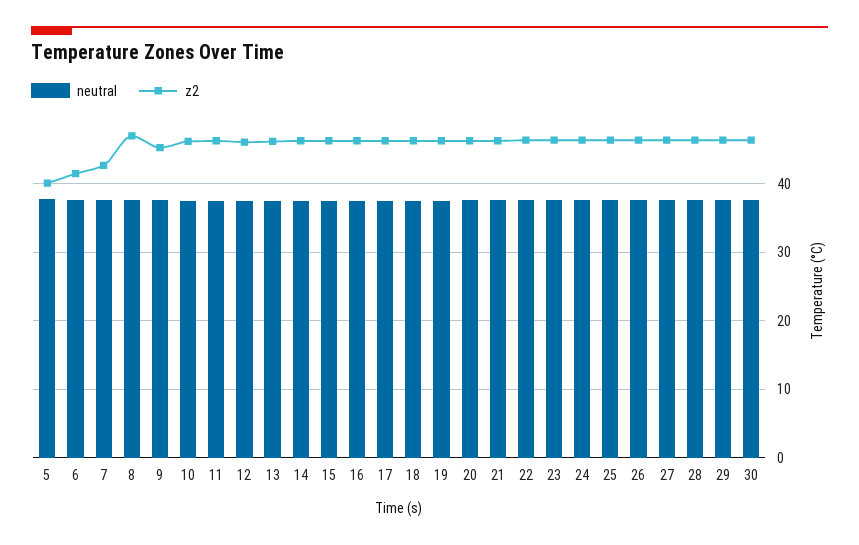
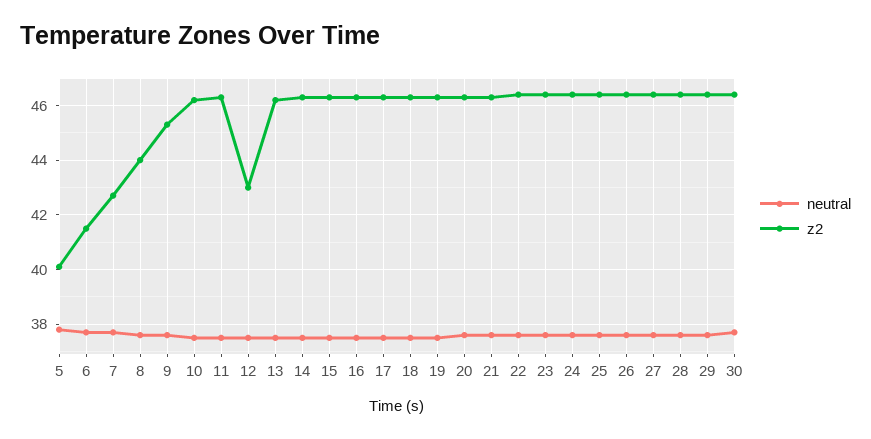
  {
    "neutral": {
      "5": 38,
      "6": 37.5,
      "7": 37.5,
      "8": 37.5,
      "9": 37.5,
      "10": 37.5,
      "11": 37.5,
      "12": 37.5,
      "13": 37.5,
      "14": 37.5,
      "15": 37.5,
      "16": 37.5,
      "17": 37.5,
      "18": 37.5,
      "19": 37.5,
      "20": 37.5,
      "21": 37.5,
      "22": 37.5,
      "23": 37.5,
      "24": 37.5,
      "25": 37.5,
      "26": 37.5,
      "27": 37.5,
      "28": 37.5,
      "29": 37.5,
      "30": 37.5
    },
    "z2": {
      "5": 40,
      "6": 41.5,
      "7": 42.5,
-     "8": 47,
+     "8": 44,
      "9": 45.5,
      "10": 46,
      "11": 46.5,
-     "12": 46,
+     "12": 43,
      "13": 46,
      "14": 46.5,
      "15": 46.5,
      "16": 46.5,
      "17": 46.5,
      "18": 46.5,
      "19": 46.5,
      "20": 46.5,
      "21": 46.5,
      "22": 46.5,
      "23": 46.5,
      "24": 46.5,
      "25": 46.5,
      "26": 46.5,
      "27": 46.5,
      "28": 46.5,
      "29": 46.5,
      "30": 46.5
    }
  }

